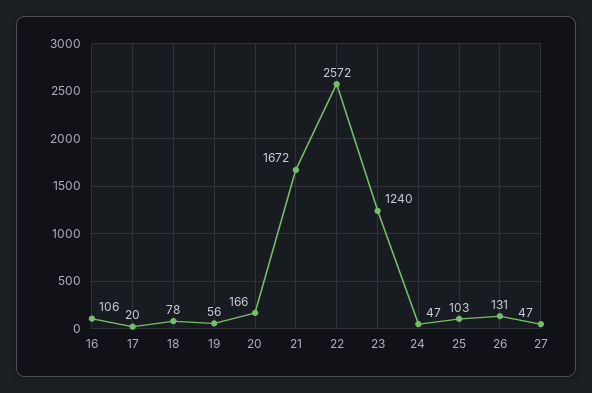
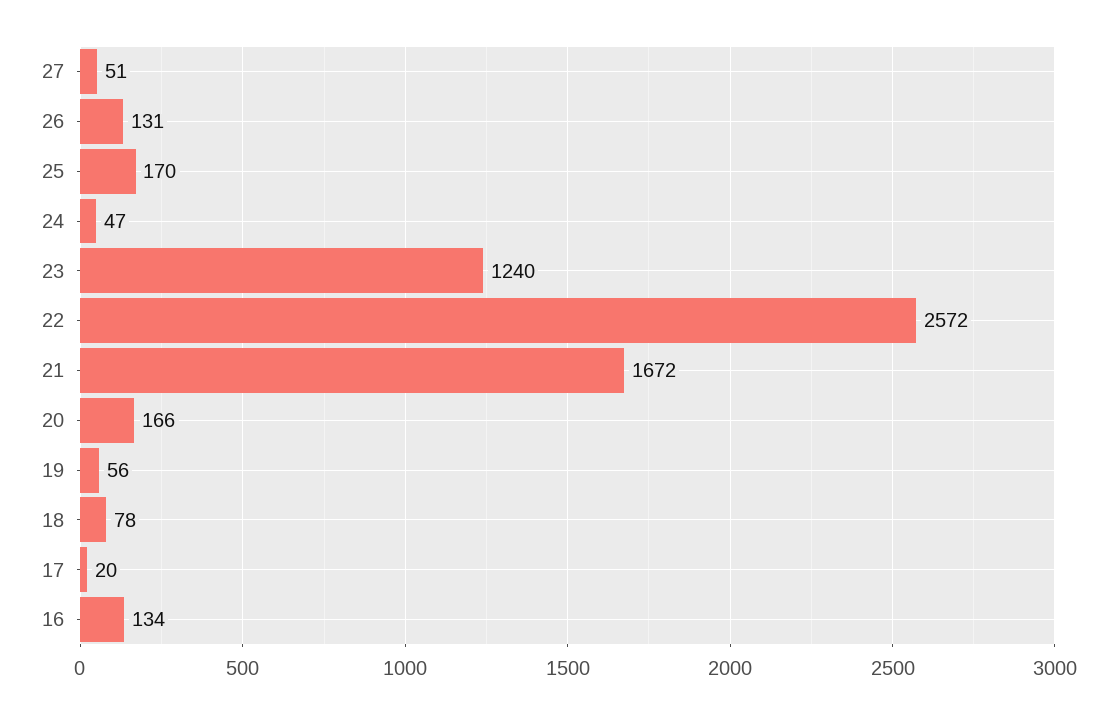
  {
-   "16": 106,
+   "16": 134,
    "17": 20,
    "18": 78,
    "19": 56,
    "20": 166,
    "21": 1672,
    "22": 2572,
    "23": 1240,
    "24": 47,
-   "25": 103,
+   "25": 170,
    "26": 131,
-   "27": 47
+   "27": 51
  }

